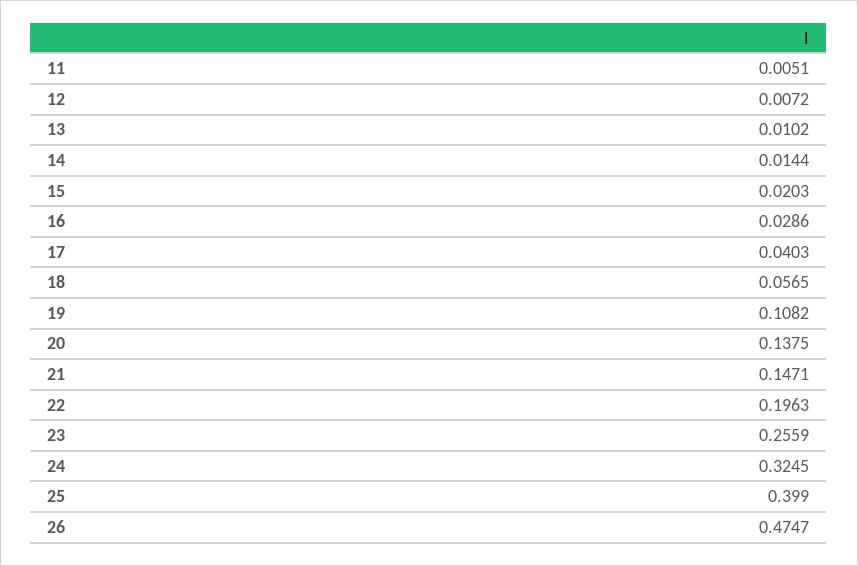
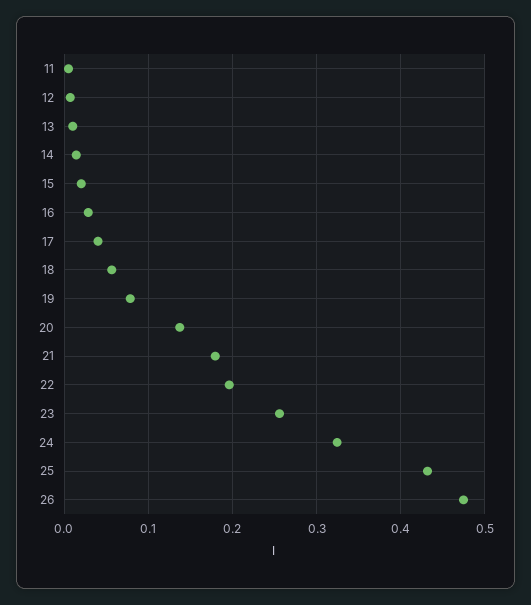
  {
    "11": 0.0051,
    "12": 0.0072,
    "13": 0.0102,
    "14": 0.0144,
    "15": 0.0203,
    "16": 0.0286,
    "17": 0.0403,
    "18": 0.0565,
-   "19": 0.1082,
+   "19": 0.08,
    "20": 0.1375,
-   "21": 0.1471,
+   "21": 0.18,
    "22": 0.1963,
    "23": 0.2559,
    "24": 0.3245,
-   "25": 0.399,
+   "25": 0.43,
    "26": 0.4747
  }

